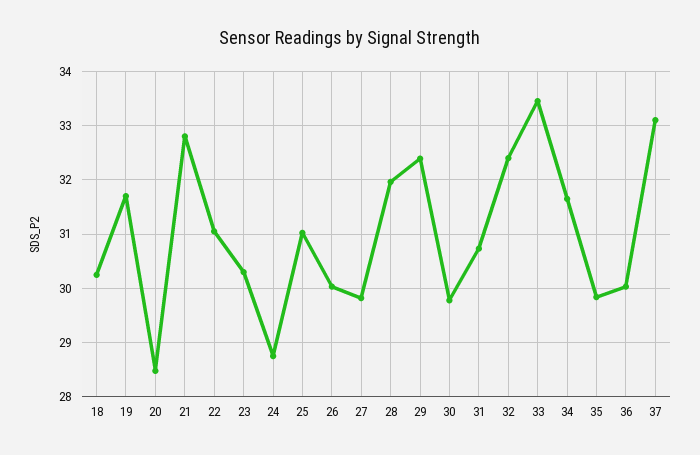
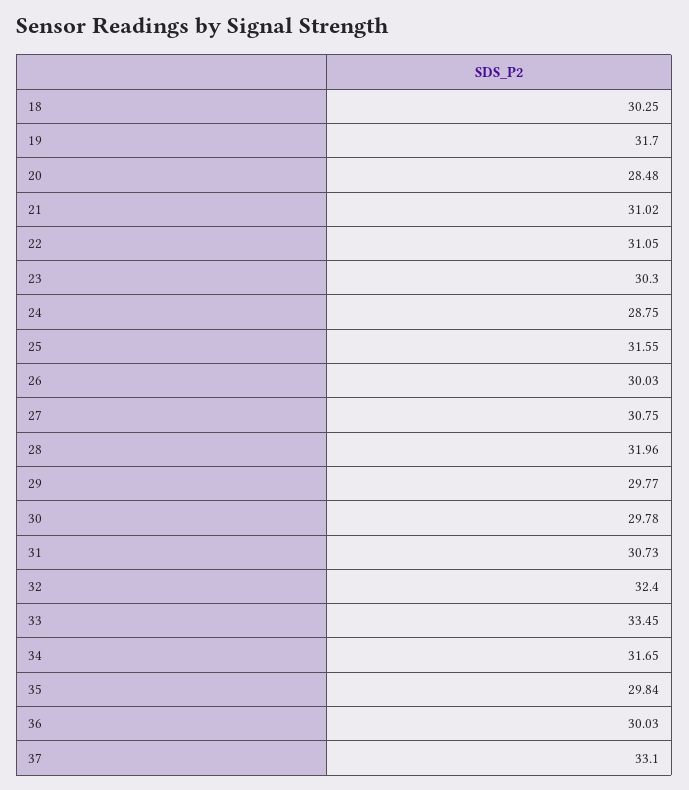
  {
    "18": 30.25,
    "19": 31.7,
    "20": 28.48,
-   "21": 32.8,
+   "21": 31.02,
    "22": 31.05,
    "23": 30.3,
    "24": 28.75,
-   "25": 31,
+   "25": 31.55,
    "26": 30.03,
-   "27": 29.8,
+   "27": 30.75,
    "28": 31.96,
-   "29": 32.4,
+   "29": 29.77,
    "30": 29.78,
    "31": 30.73,
    "32": 32.4,
    "33": 33.45,
    "34": 31.65,
    "35": 29.84,
    "36": 30.03,
    "37": 33.1
  }

